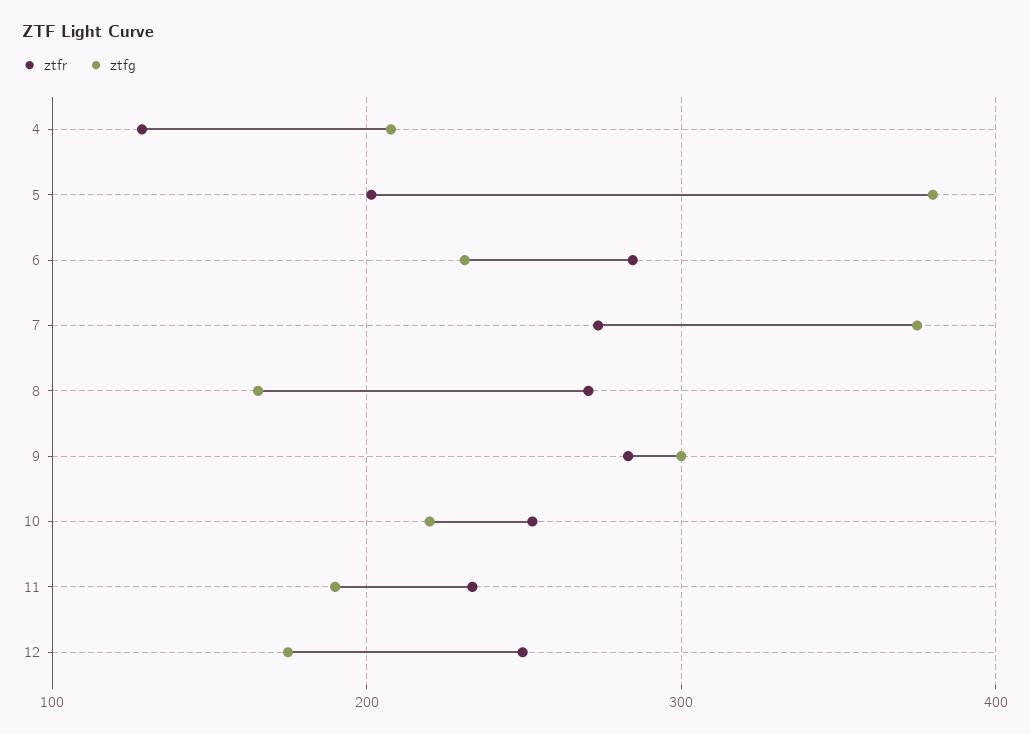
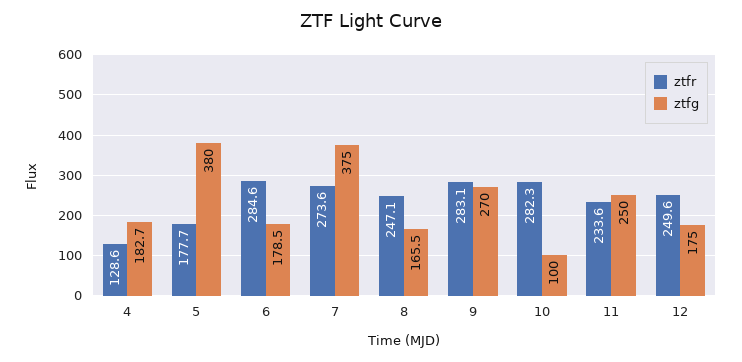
  {
    "ztfr": {
      "4": 128.6,
-     "5": 200,
+     "5": 177.7,
      "6": 284.6,
      "7": 273.6,
-     "8": 270,
+     "8": 247.1,
      "9": 283.1,
-     "10": 250,
+     "10": 282.3,
      "11": 233.6,
      "12": 249.6
    },
    "ztfg": {
-     "4": 210,
+     "4": 182.7,
      "5": 380,
-     "6": 230,
+     "6": 178.5,
      "7": 375,
      "8": 165.5,
-     "9": 300,
+     "9": 270,
-     "10": 220,
+     "10": 100,
-     "11": 190,
+     "11": 250,
      "12": 175
    }
  }

